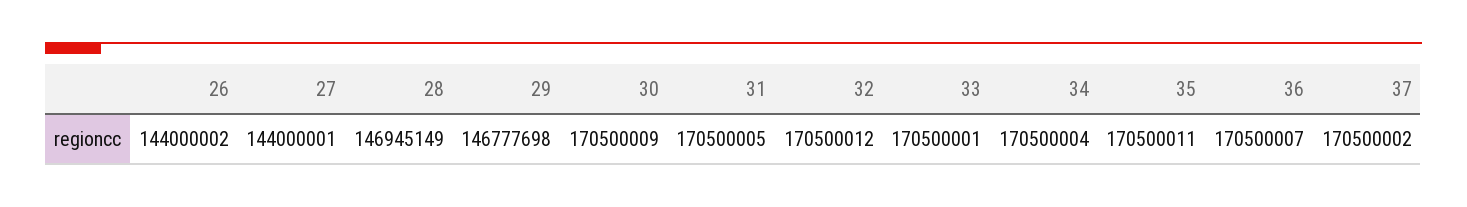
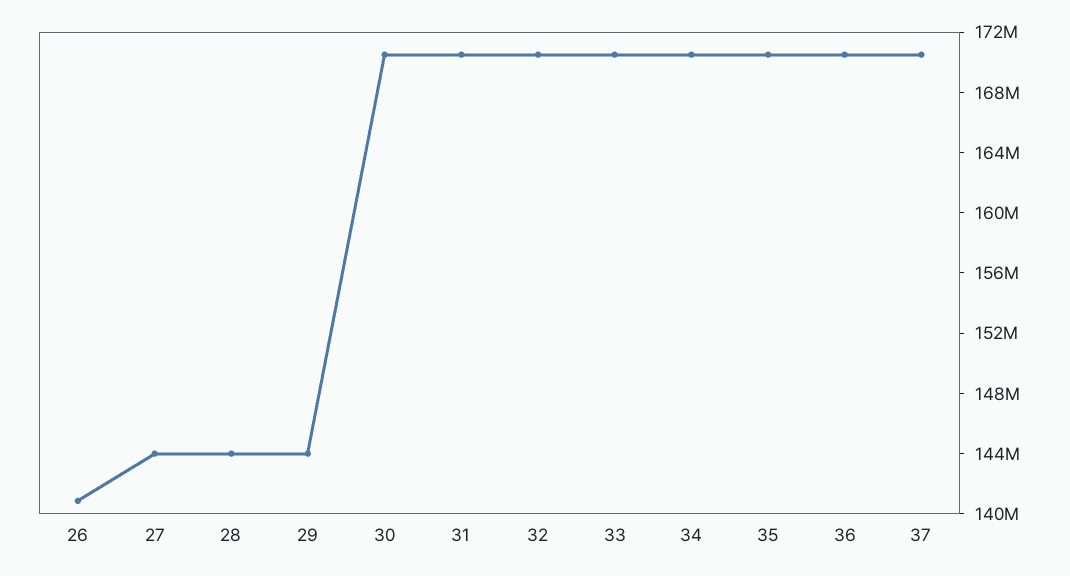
  {
-   "26": 144000002,
+   "26": 141000000,
    "27": 144000001,
-   "28": 146945149,
+   "28": 144000000,
-   "29": 146777698,
+   "29": 144000000,
    "30": 170500009,
    "31": 170500005,
    "32": 170500012,
    "33": 170500001,
    "34": 170500004,
    "35": 170500011,
    "36": 170500007,
    "37": 170500002
  }

